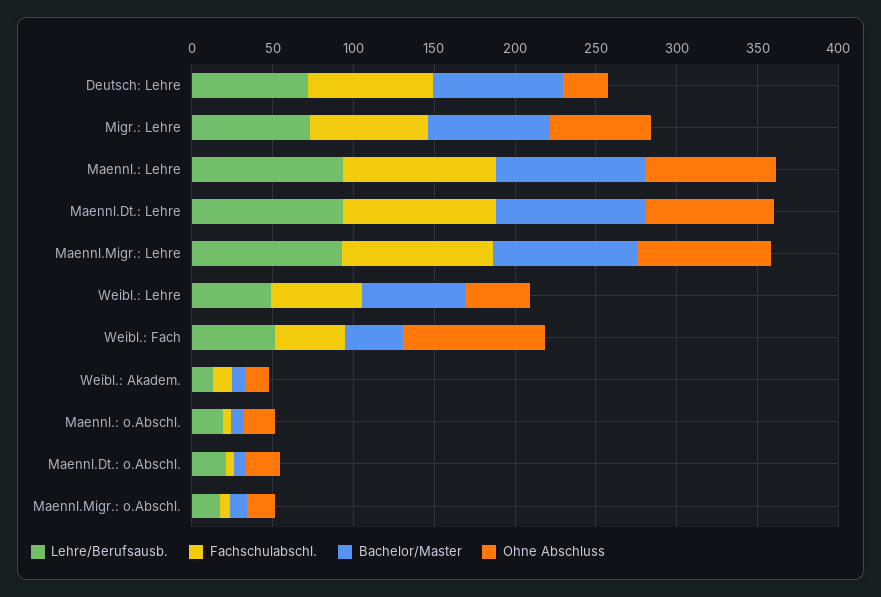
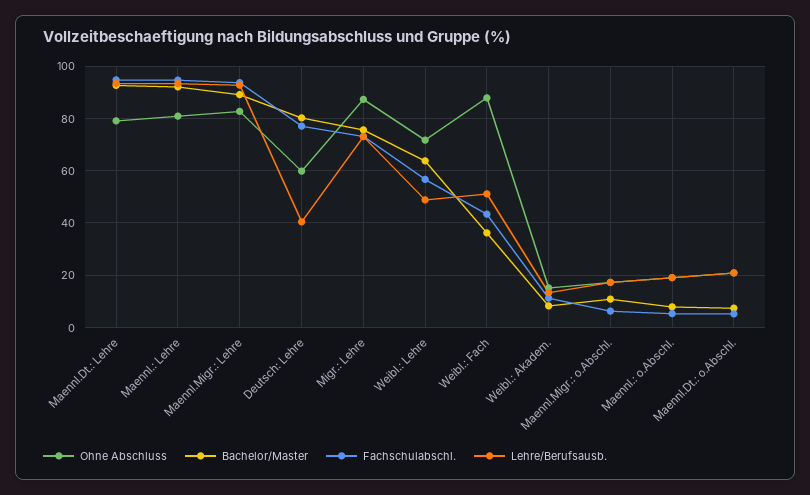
  {
    "Lehre/Berufsausb.": {
-     "Deutsch: Lehre": 70,
+     "Deutsch: Lehre": 40,
      "Migr.: Lehre": 72.5,
      "Maennl.: Lehre": 92.5,
      "Maennl.Dt.: Lehre": 92.5,
      "Maennl.Migr.: Lehre": 92.5,
      "Weibl.: Lehre": 50,
      "Weibl.: Fach": 50,
      "Weibl.: Akadem.": 12.5,
      "Maennl.: o.Abschl.": 20,
      "Maennl.Dt.: o.Abschl.": 20,
      "Maennl.Migr.: o.Abschl.": 17.5
    },
    "Fachschulabschl.": {
      "Deutsch: Lehre": 77.5,
      "Migr.: Lehre": 72.5,
      "Maennl.: Lehre": 95,
      "Maennl.Dt.: Lehre": 95,
      "Maennl.Migr.: Lehre": 95,
      "Weibl.: Lehre": 57.5,
      "Weibl.: Fach": 42.5,
      "Weibl.: Akadem.": 10,
      "Maennl.: o.Abschl.": 5,
      "Maennl.Dt.: o.Abschl.": 5,
      "Maennl.Migr.: o.Abschl.": 7.5
    },
    "Bachelor/Master": {
      "Deutsch: Lehre": 80,
      "Migr.: Lehre": 75,
      "Maennl.: Lehre": 92.5,
      "Maennl.Dt.: Lehre": 92.5,
      "Maennl.Migr.: Lehre": 90,
      "Weibl.: Lehre": 65,
      "Weibl.: Fach": 35,
      "Weibl.: Akadem.": 7.5,
      "Maennl.: o.Abschl.": 7.5,
      "Maennl.Dt.: o.Abschl.": 7.5,
      "Maennl.Migr.: o.Abschl.": 10
    },
    "Ohne Abschluss": {
-     "Deutsch: Lehre": 30,
+     "Deutsch: Lehre": 60,
-     "Migr.: Lehre": 60,
+     "Migr.: Lehre": 87.5,
      "Maennl.: Lehre": 80,
      "Maennl.Dt.: Lehre": 80,
      "Maennl.Migr.: Lehre": 82.5,
-     "Weibl.: Lehre": 40,
+     "Weibl.: Lehre": 72.5,
      "Weibl.: Fach": 87.5,
      "Weibl.: Akadem.": 15,
      "Maennl.: o.Abschl.": 20,
      "Maennl.Dt.: o.Abschl.": 20,
      "Maennl.Migr.: o.Abschl.": 17.5
    }
  }

